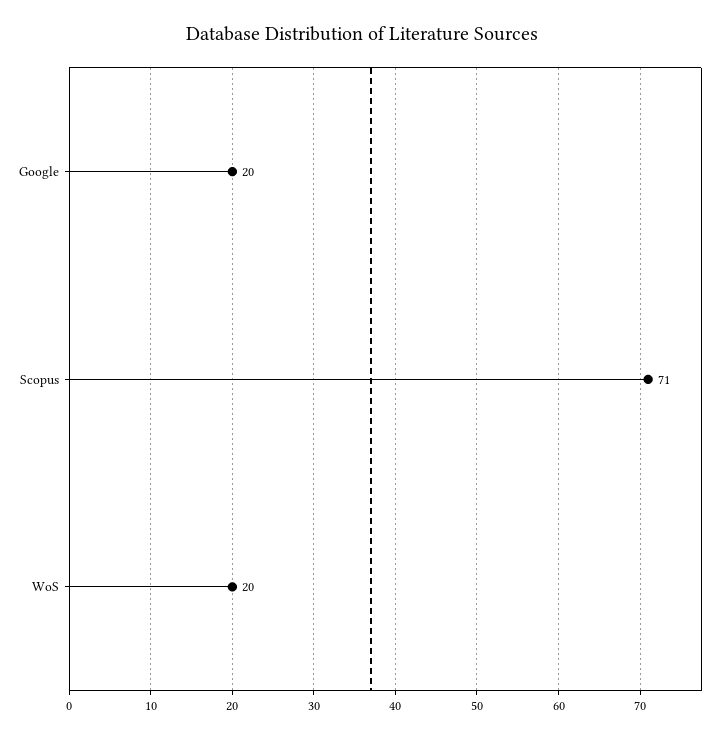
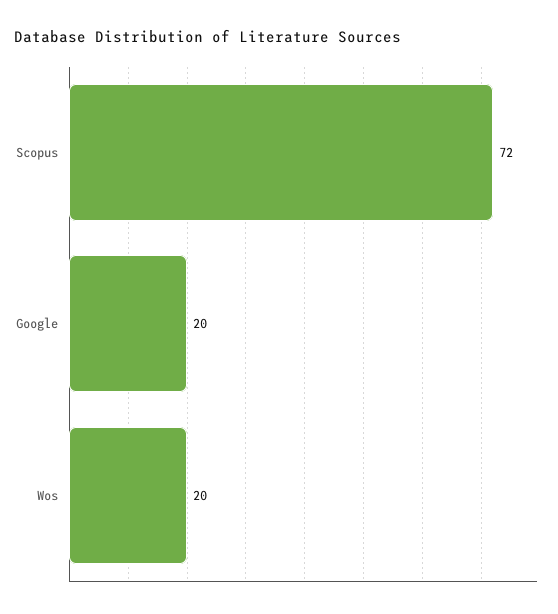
  {
    "Google": 20,
-   "Scopus": 71,
+   "Scopus": 72,
    "WoS": 20
  }

